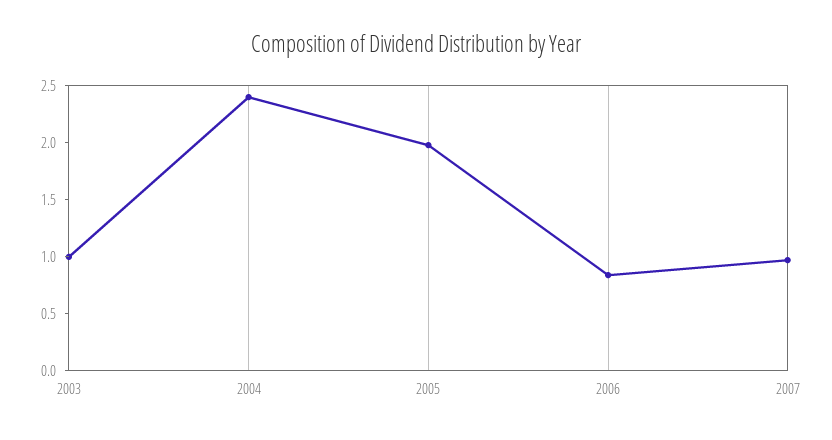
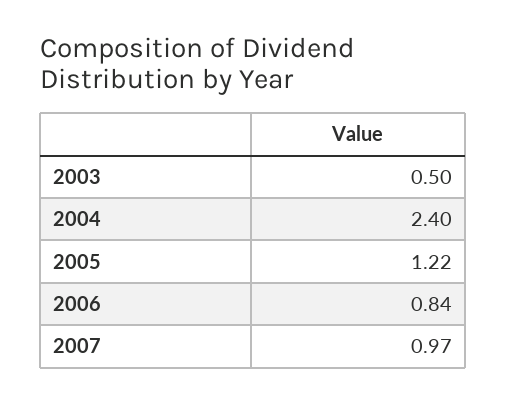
  {
-   "2003": 1,
+   "2003": 0.5,
    "2004": 2.4,
-   "2005": 2,
+   "2005": 1.22,
    "2006": 0.84,
    "2007": 0.97
  }

